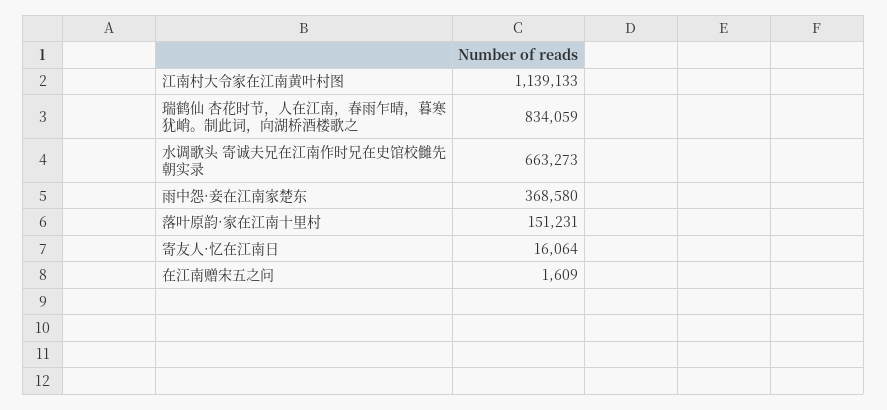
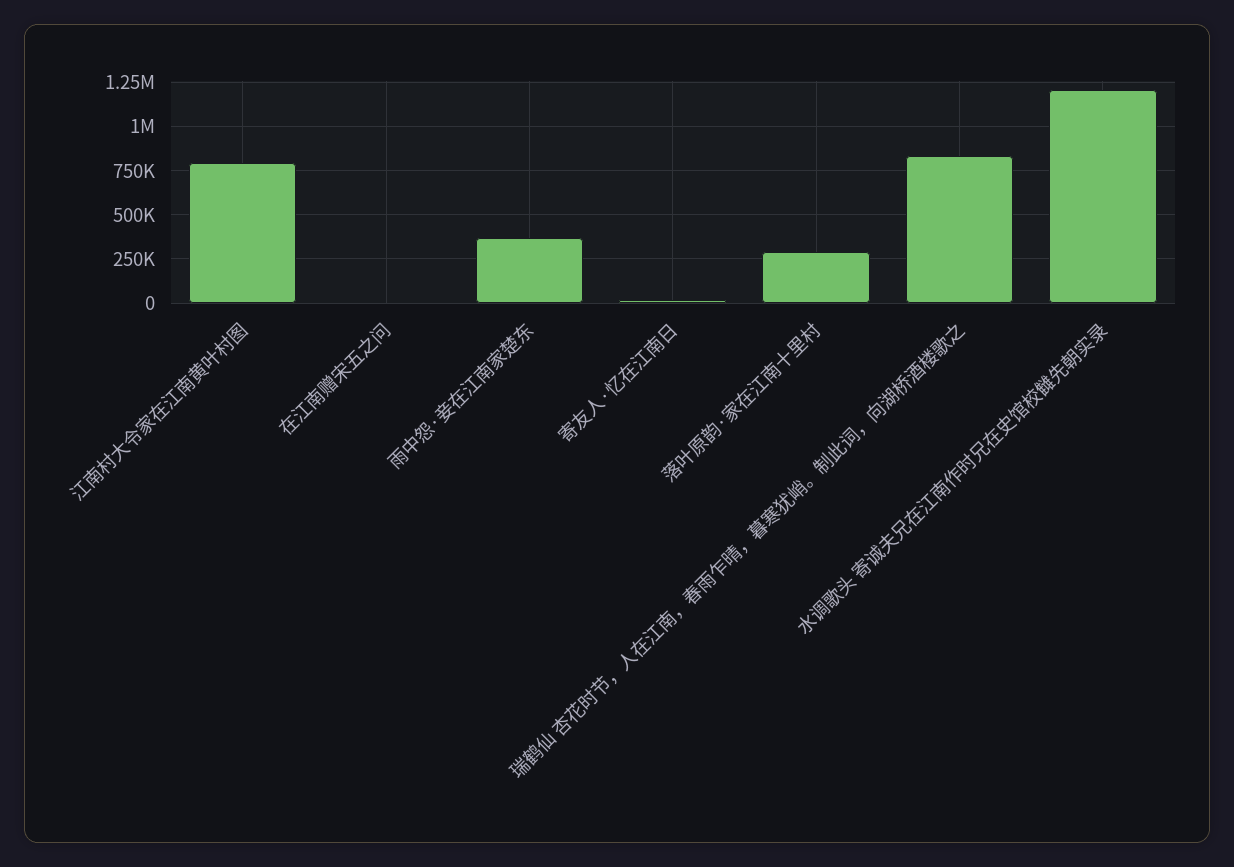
  {
-   "江南村大令家在江南黄叶村图": 1139133,
+   "江南村大令家在江南黄叶村图": 800000,
    "瑞鹤仙 杏花时节，人在江南，春雨乍晴，暮寒犹峭。制此词，向湖桥酒楼歌之": 834059,
-   "水调歌头 寄诚夫兄在江南作时兄在史馆校雠先朝实录": 663273,
+   "水调歌头 寄诚夫兄在江南作时兄在史馆校雠先朝实录": 1200000,
    "雨中怨·妾在江南家楚东": 368580,
-   "落叶原韵·家在江南十里村": 151231,
+   "落叶原韵·家在江南十里村": 300000,
    "寄友人·忆在江南日": 16064,
    "在江南赠宋五之问": 1609
  }

